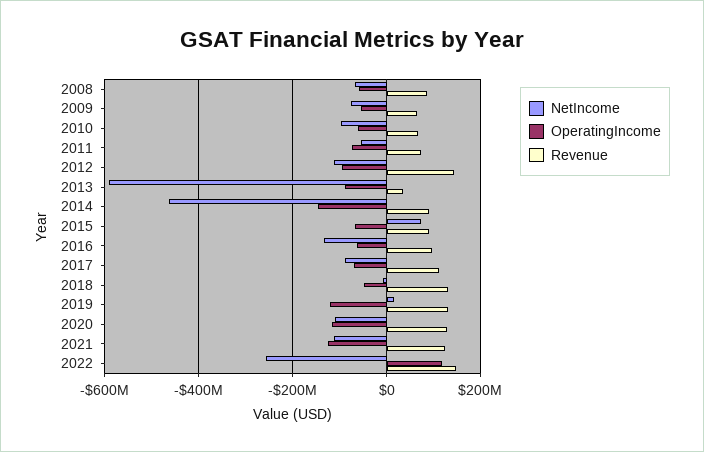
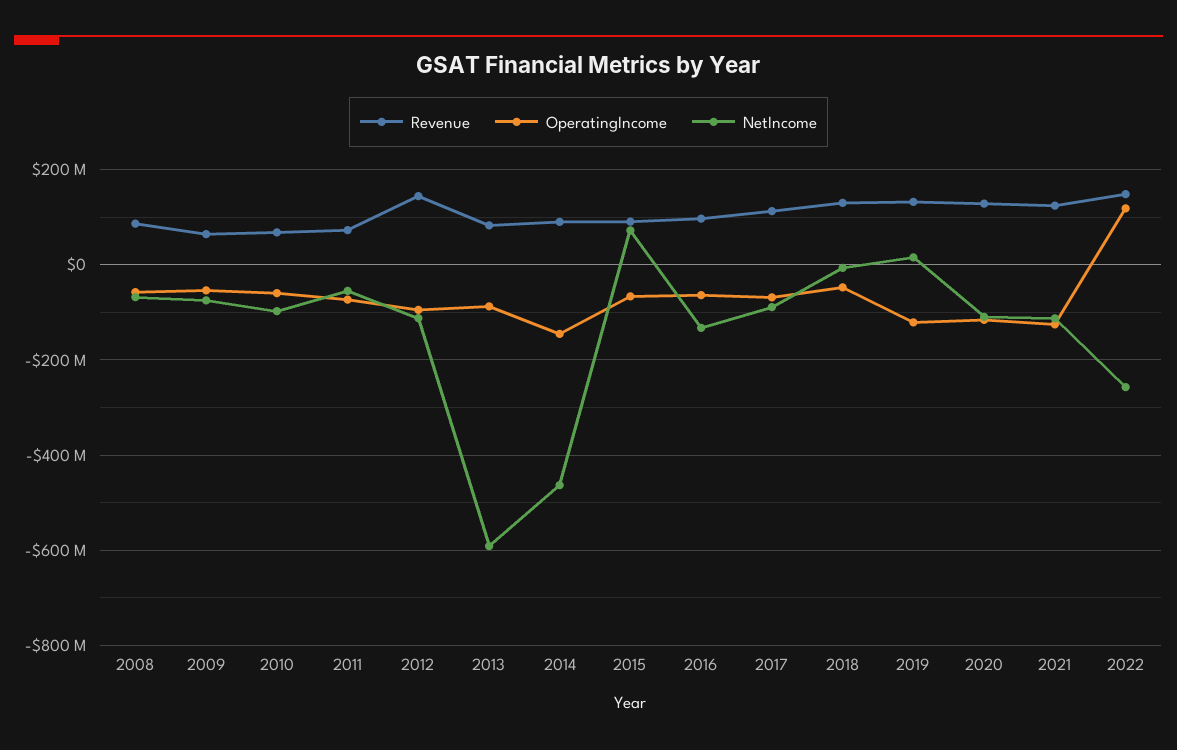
  {
    "NetIncome": {
      "2008": -60000000,
      "2009": -80000000,
      "2010": -100000000,
      "2011": -60000000,
      "2012": -120000000,
      "2013": -600000000,
      "2014": -460000000,
      "2015": 80000000,
      "2016": -140000000,
      "2017": -80000000,
      "2018": 0,
      "2019": 20000000,
      "2020": -100000000,
      "2021": -120000000,
      "2022": -260000000
    },
    "OperatingIncome": {
      "2008": -60000000,
      "2009": -60000000,
      "2010": -60000000,
      "2011": -80000000,
      "2012": -100000000,
      "2013": -80000000,
      "2014": -140000000,
      "2015": -60000000,
      "2016": -60000000,
      "2017": -60000000,
      "2018": -40000000,
      "2019": -120000000,
      "2020": -120000000,
      "2021": -120000000,
      "2022": 120000000
    },
    "Revenue": {
      "2008": 80000000,
      "2009": 60000000,
      "2010": 60000000,
      "2011": 80000000,
      "2012": 140000000,
-     "2013": 40000000,
+     "2013": 80000000,
      "2014": 100000000,
      "2015": 100000000,
      "2016": 100000000,
      "2017": 120000000,
      "2018": 140000000,
      "2019": 140000000,
      "2020": 120000000,
      "2021": 120000000,
      "2022": 140000000
    }
  }

